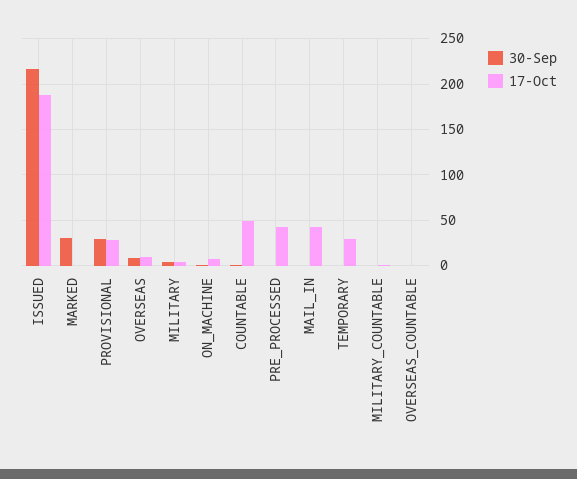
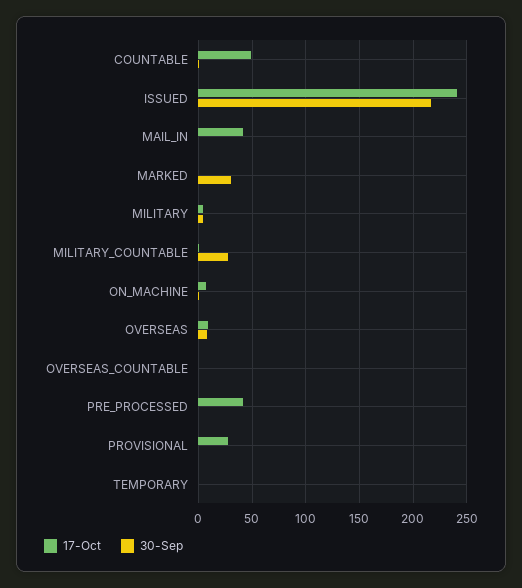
  {
    "30-Sep": {
      "ISSUED": 220,
      "MARKED": 30,
-     "PROVISIONAL": 30,
+     "PROVISIONAL": 0,
      "OVERSEAS": 10,
      "MILITARY": 0,
      "ON_MACHINE": 0,
      "COUNTABLE": 0,
      "PRE_PROCESSED": 0,
      "MAIL_IN": 0,
      "TEMPORARY": 0,
-     "MILITARY_COUNTABLE": 0,
+     "MILITARY_COUNTABLE": 30,
      "OVERSEAS_COUNTABLE": 0
    },
    "17-Oct": {
-     "ISSUED": 190,
+     "ISSUED": 240,
      "MARKED": 0,
      "PROVISIONAL": 30,
      "OVERSEAS": 10,
      "MILITARY": 0,
      "ON_MACHINE": 10,
      "COUNTABLE": 50,
      "PRE_PROCESSED": 40,
      "MAIL_IN": 40,
-     "TEMPORARY": 30,
+     "TEMPORARY": 0,
      "MILITARY_COUNTABLE": 0,
      "OVERSEAS_COUNTABLE": 0
    }
  }

